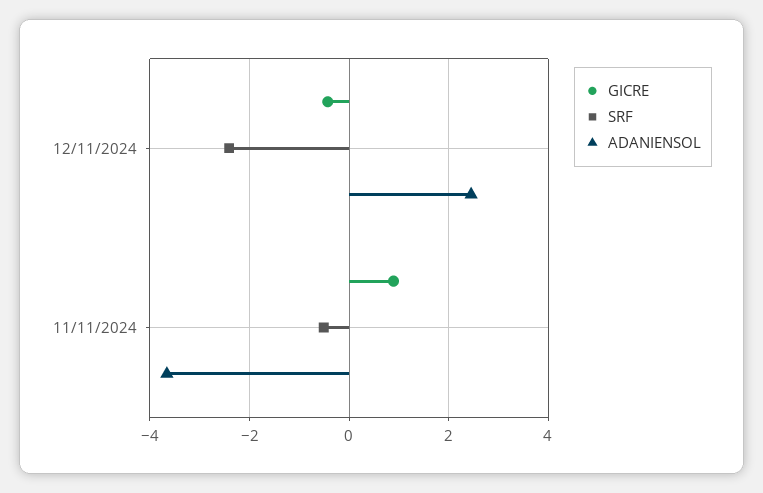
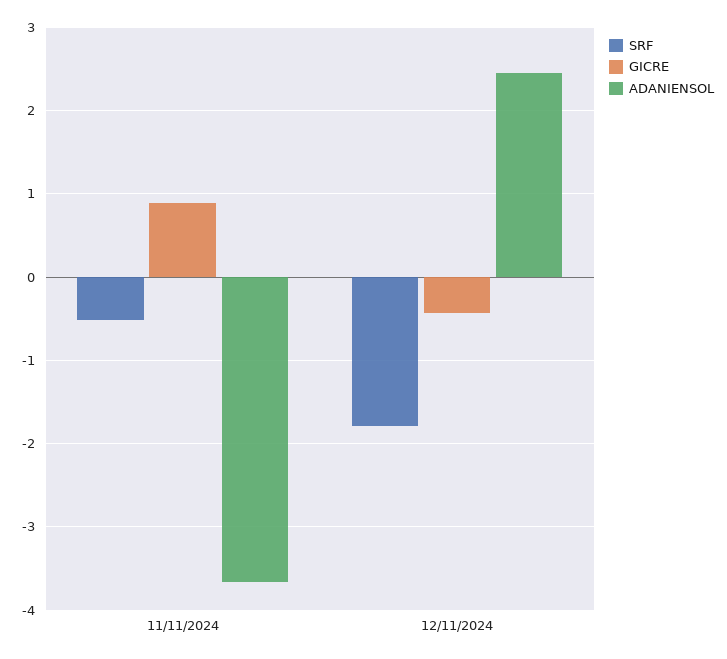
  {
    "GICRE": {
      "12/11/2024": -0.4,
      "11/11/2024": 0.9
    },
    "SRF": {
-     "12/11/2024": -2.4,
+     "12/11/2024": -1.8,
      "11/11/2024": -0.5
    },
    "ADANIENSOL": {
      "12/11/2024": 2.5,
      "11/11/2024": -3.7
    }
  }

